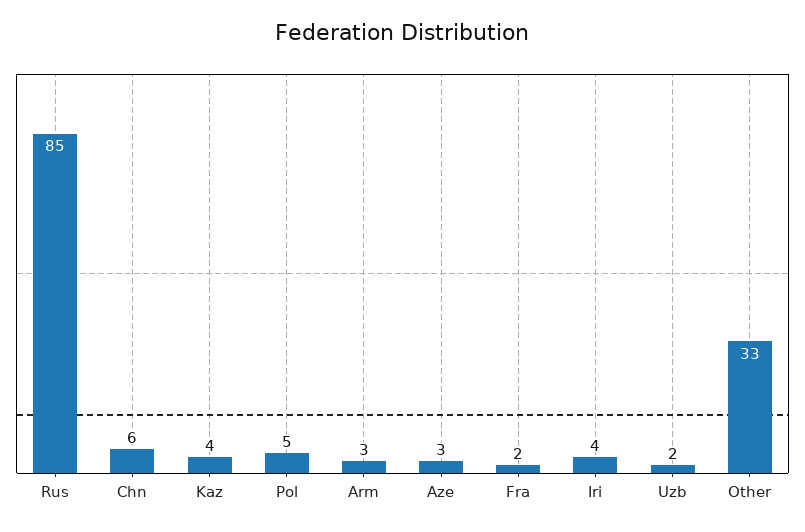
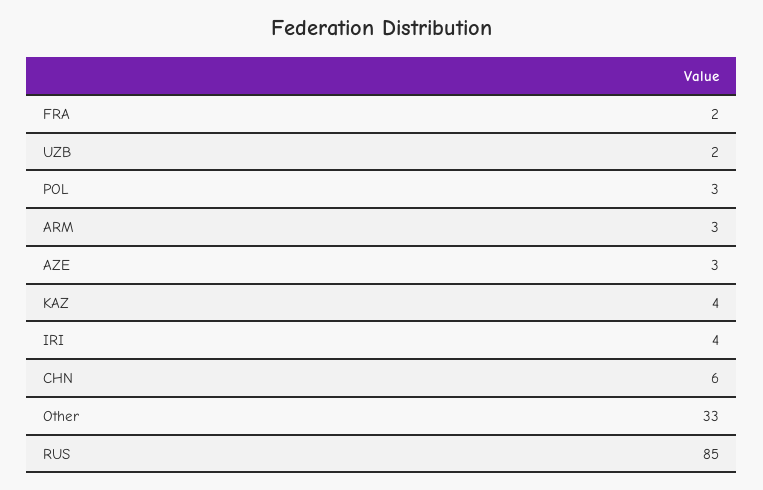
  {
    "Rus": 85,
    "Chn": 6,
    "Kaz": 4,
-   "Pol": 5,
+   "Pol": 3,
    "Arm": 3,
    "Aze": 3,
    "Fra": 2,
    "Iri": 4,
    "Uzb": 2,
    "Other": 33
  }

